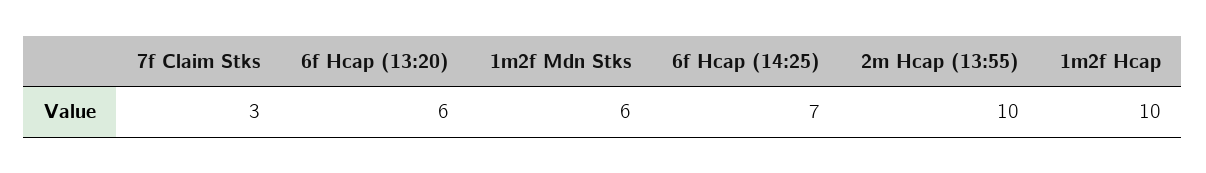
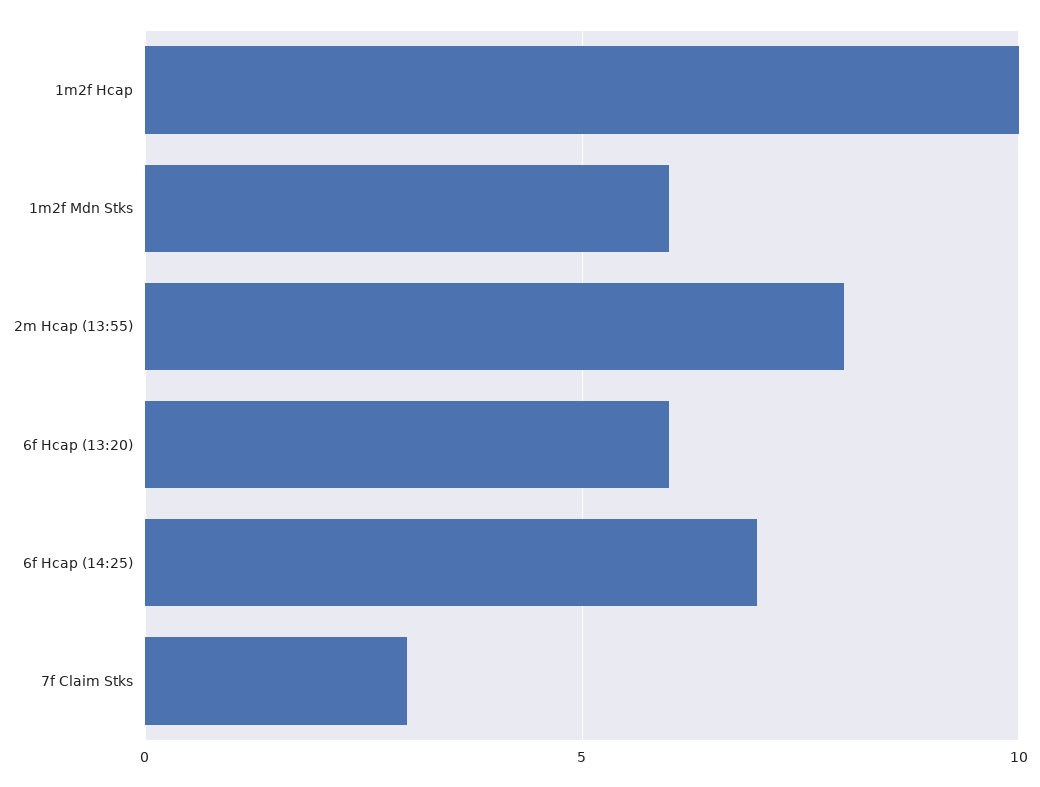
  {
    "7f Claim Stks": 3,
    "6f Hcap (13:20)": 6,
    "1m2f Mdn Stks": 6,
    "6f Hcap (14:25)": 7,
-   "2m Hcap (13:55)": 10,
+   "2m Hcap (13:55)": 8,
    "1m2f Hcap": 10
  }

